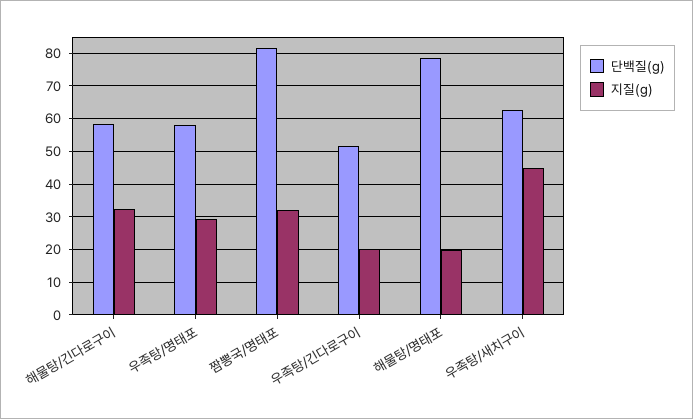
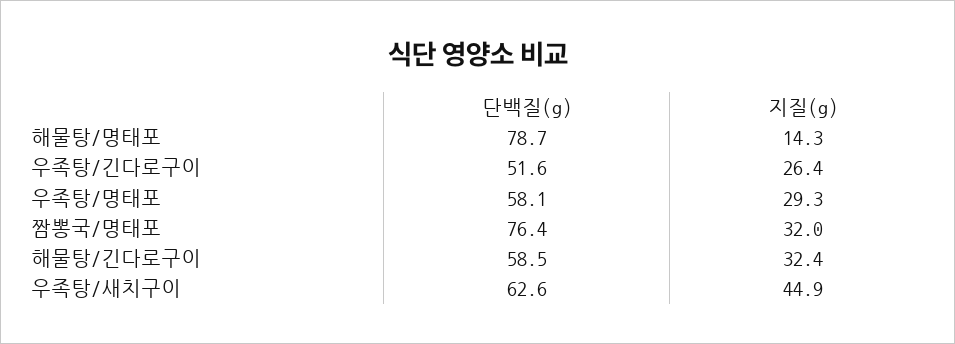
  {
    "단백질(g)": {
      "해물탕/긴다로구이": 58.5,
      "우족탕/명태포": 58.1,
-     "짬뽕국/명태포": 82,
+     "짬뽕국/명태포": 76.4,
      "우족탕/긴다로구이": 51.6,
      "해물탕/명태포": 78.7,
      "우족탕/새치구이": 62.6
    },
    "지질(g)": {
      "해물탕/긴다로구이": 32.4,
      "우족탕/명태포": 29.3,
      "짬뽕국/명태포": 32,
-     "우족탕/긴다로구이": 20,
+     "우족탕/긴다로구이": 26.4,
-     "해물탕/명태포": 20,
+     "해물탕/명태포": 14.3,
      "우족탕/새치구이": 44.9
    }
  }

